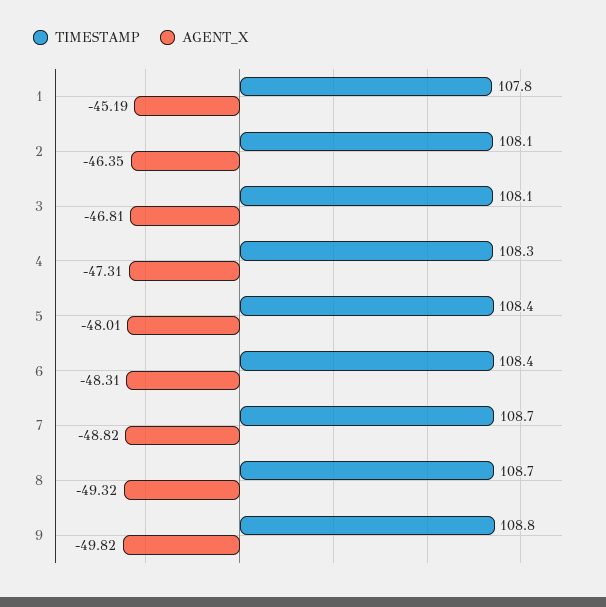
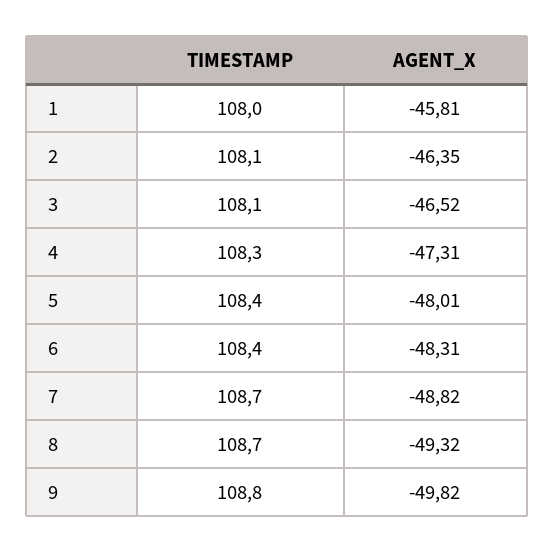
  {
    "TIMESTAMP": {
-     "1": 107.8,
+     "1": 108,
      "2": 108.1,
      "3": 108.1,
      "4": 108.3,
      "5": 108.4,
      "6": 108.4,
      "7": 108.7,
      "8": 108.7,
      "9": 108.8
    },
    "AGENT_X": {
-     "1": -45.19,
+     "1": -45.81,
      "2": -46.35,
-     "3": -46.81,
+     "3": -46.52,
      "4": -47.31,
      "5": -48.01,
      "6": -48.31,
      "7": -48.82,
      "8": -49.32,
      "9": -49.82
    }
  }

